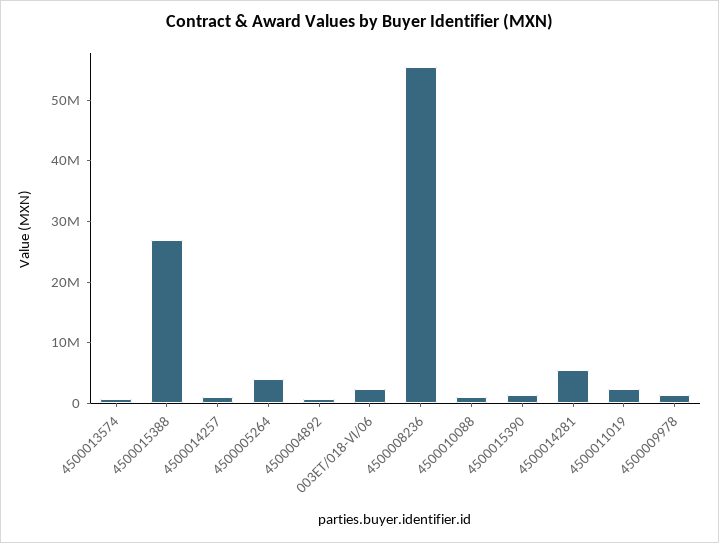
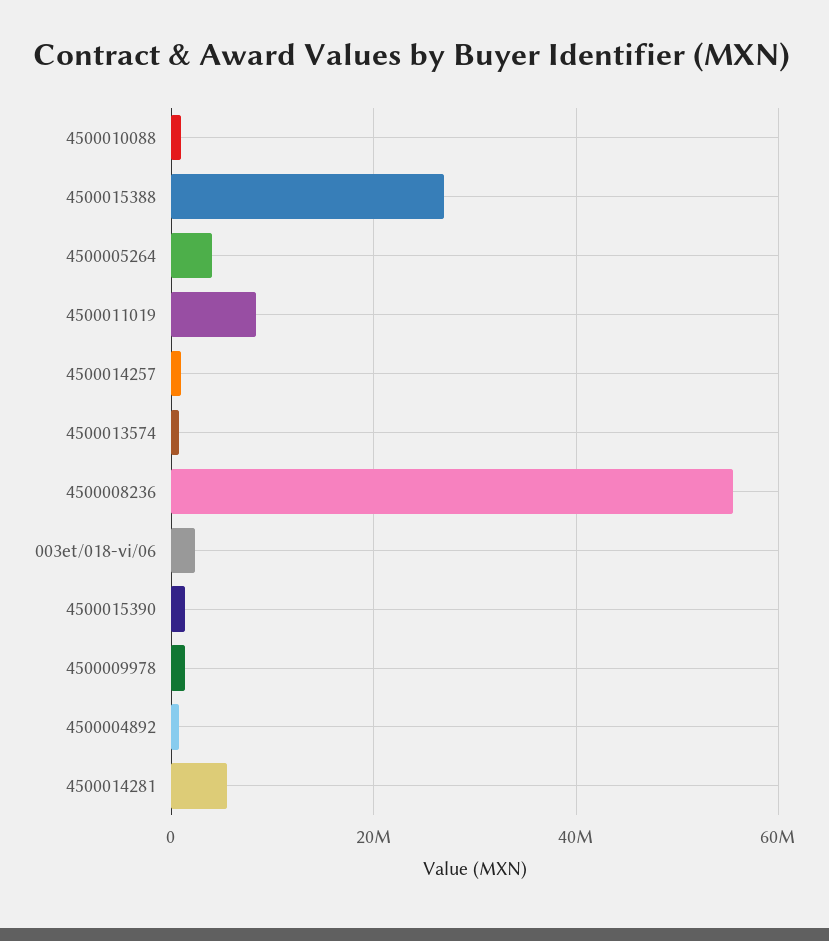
  {
    "4500013574": 0,
    "4500015388": 26000000,
    "4500014257": 0,
    "4500005264": 4000000,
    "4500004892": 0,
    "003ET/018-VI/06": 2000000,
    "4500008236": 56000000,
    "4500010088": 0,
    "4500015390": 2000000,
    "4500014281": 6000000,
-   "4500011019": 2000000,
+   "4500011019": 8000000,
    "4500009978": 2000000
  }

